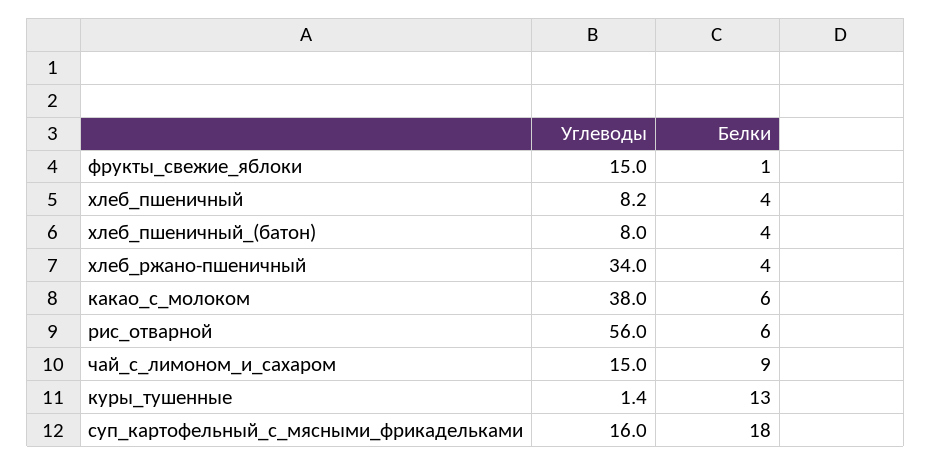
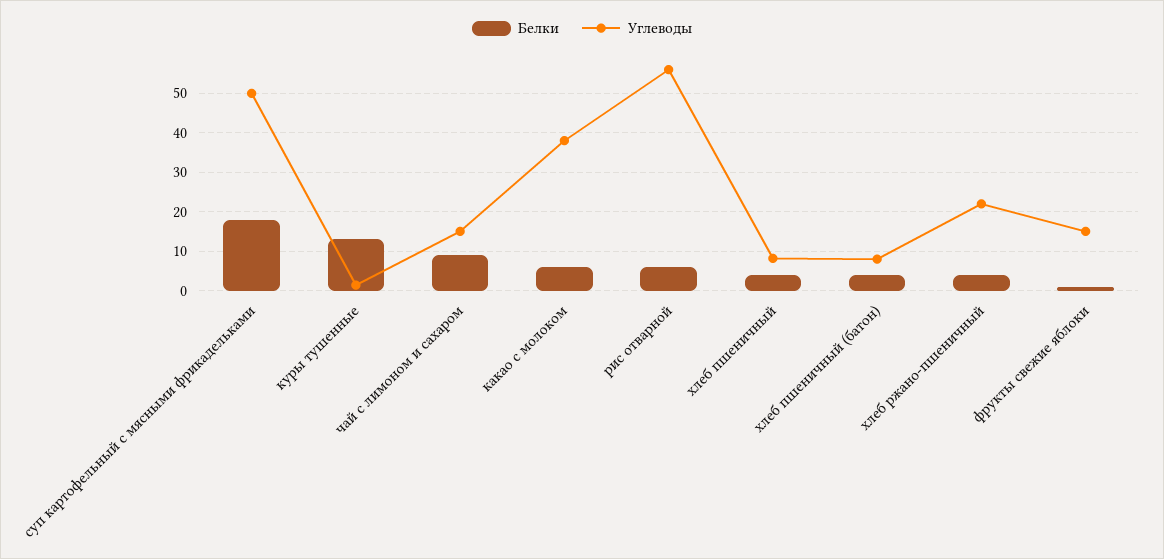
  {
    "Углеводы": {
      "фрукты_свежие_яблоки": 15,
      "хлеб_пшеничный": 8.2,
      "хлеб_пшеничный_(батон)": 8,
-     "хлеб_ржано-пшеничный": 34,
+     "хлеб_ржано-пшеничный": 22,
      "какао_с_молоком": 38,
      "рис_отварной": 56,
      "чай_с_лимоном_и_сахаром": 15,
      "куры_тушенные": 1.4,
-     "суп_картофельный_с_мясными_фрикадельками": 16
+     "суп_картофельный_с_мясными_фрикадельками": 50
    },
    "Белки": {
      "фрукты_свежие_яблоки": 1,
      "хлеб_пшеничный": 4,
      "хлеб_пшеничный_(батон)": 4,
      "хлеб_ржано-пшеничный": 4,
      "какао_с_молоком": 6,
      "рис_отварной": 6,
      "чай_с_лимоном_и_сахаром": 9,
      "куры_тушенные": 13,
      "суп_картофельный_с_мясными_фрикадельками": 18
    }
  }

